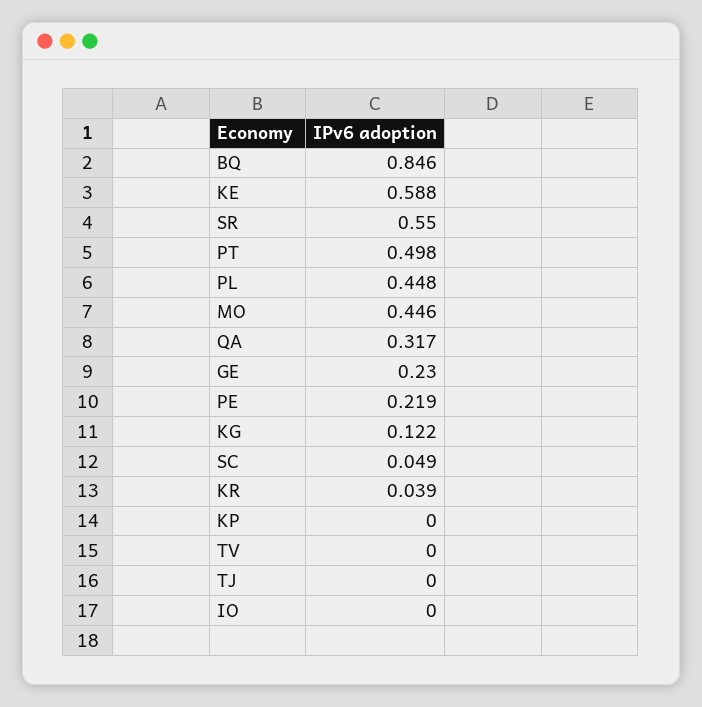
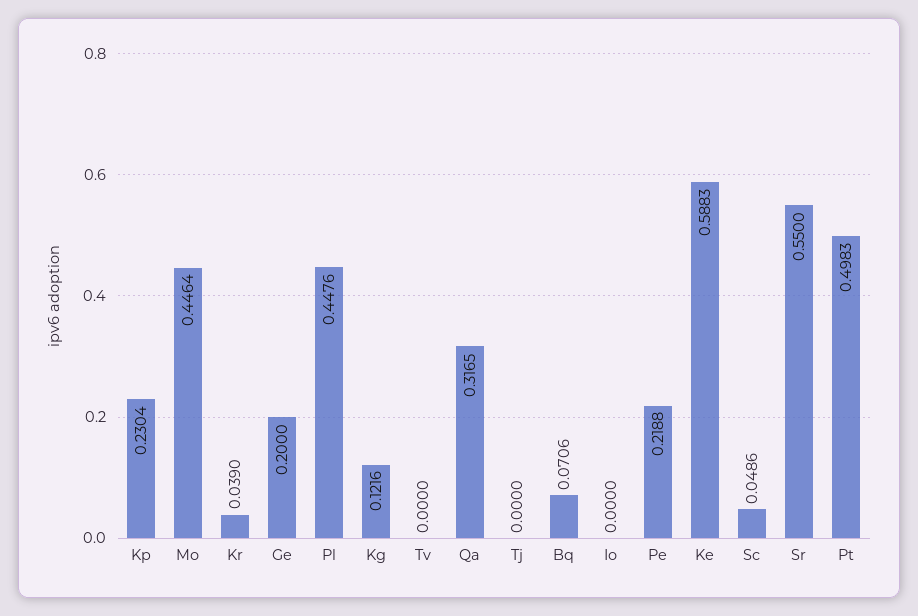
  {
-   "BQ": 0.846,
+   "BQ": 0.0706,
    "KE": 0.5883,
    "SR": 0.55,
    "PT": 0.4983,
    "PL": 0.4476,
    "MO": 0.4464,
    "QA": 0.3165,
-   "GE": 0.23,
+   "GE": 0.2,
    "PE": 0.2188,
    "KG": 0.1216,
    "SC": 0.0486,
    "KR": 0.039,
-   "KP": 0,
+   "KP": 0.2304,
    "TV": 0,
    "TJ": 0,
    "IO": 0
  }

